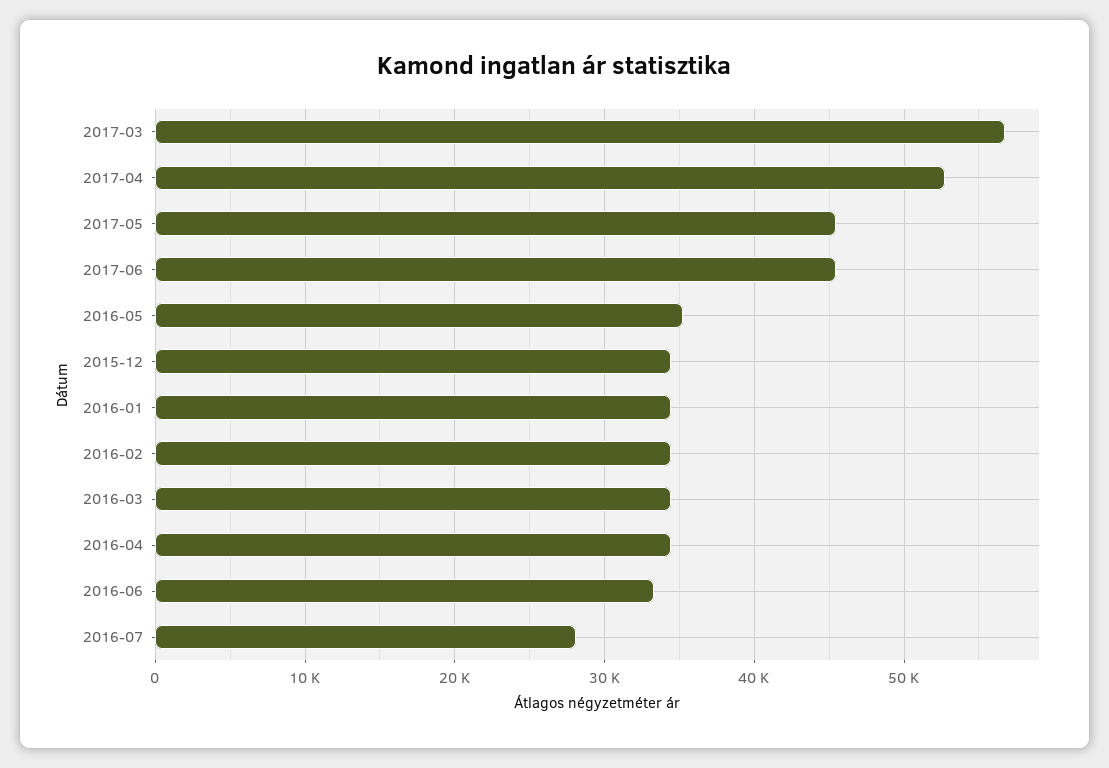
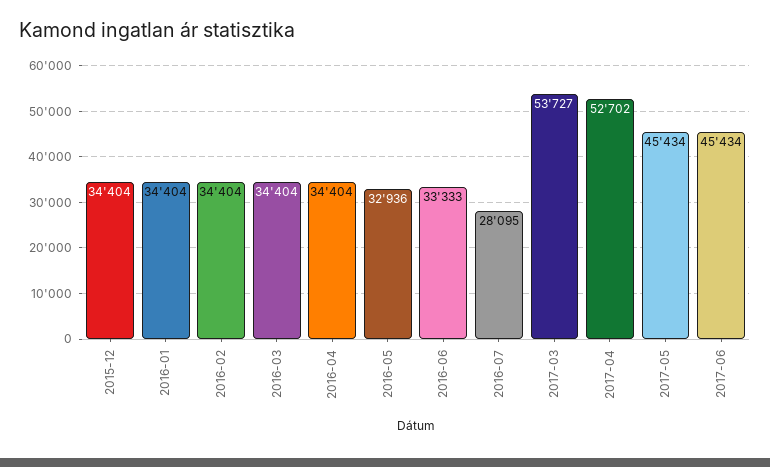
  {
-   "2017-03": 57000,
+   "2017-03": 53727,
    "2017-04": 52702,
    "2017-05": 45434,
    "2017-06": 45434,
-   "2016-05": 35000,
+   "2016-05": 32936,
    "2015-12": 34404,
    "2016-01": 34404,
    "2016-02": 34404,
    "2016-03": 34404,
    "2016-04": 34404,
    "2016-06": 33333,
    "2016-07": 28095
  }

